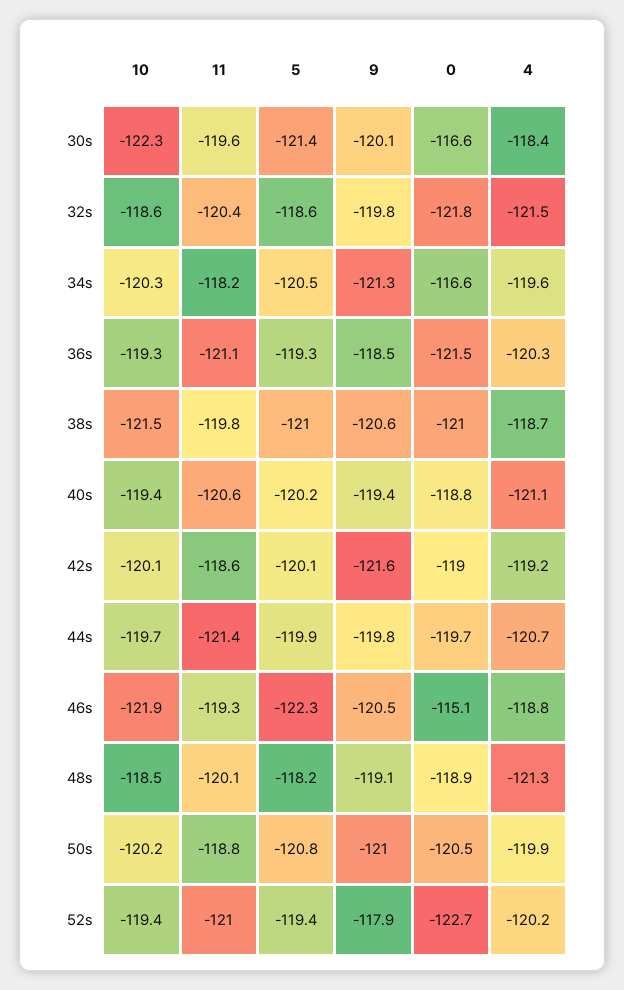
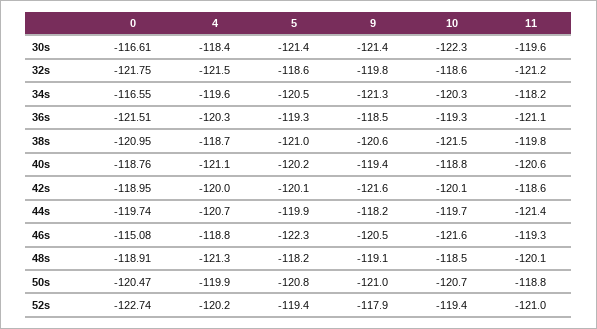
  {
    "10": {
      "30s": -122.3,
      "32s": -118.6,
      "34s": -120.3,
      "36s": -119.3,
      "38s": -121.5,
-     "40s": -119.4,
+     "40s": -118.8,
      "42s": -120.1,
      "44s": -119.7,
-     "46s": -121.9,
+     "46s": -121.6,
      "48s": -118.5,
-     "50s": -120.2,
+     "50s": -120.7,
      "52s": -119.4
    },
    "11": {
      "30s": -119.6,
-     "32s": -120.4,
+     "32s": -121.2,
      "34s": -118.2,
      "36s": -121.1,
      "38s": -119.8,
      "40s": -120.6,
      "42s": -118.6,
      "44s": -121.4,
      "46s": -119.3,
      "48s": -120.1,
      "50s": -118.8,
      "52s": -121
    },
    "5": {
      "30s": -121.4,
      "32s": -118.6,
      "34s": -120.5,
      "36s": -119.3,
      "38s": -121,
      "40s": -120.2,
      "42s": -120.1,
      "44s": -119.9,
      "46s": -122.3,
      "48s": -118.2,
      "50s": -120.8,
      "52s": -119.4
    },
    "9": {
-     "30s": -120.1,
+     "30s": -121.4,
      "32s": -119.8,
      "34s": -121.3,
      "36s": -118.5,
      "38s": -120.6,
      "40s": -119.4,
      "42s": -121.6,
-     "44s": -119.8,
+     "44s": -118.2,
      "46s": -120.5,
      "48s": -119.1,
      "50s": -121,
      "52s": -117.9
    },
    "0": {
      "30s": -116.61,
      "32s": -121.75,
      "34s": -116.55,
      "36s": -121.51,
      "38s": -120.95,
      "40s": -118.76,
      "42s": -118.95,
      "44s": -119.74,
      "46s": -115.08,
      "48s": -118.91,
      "50s": -120.47,
      "52s": -122.74
    },
    "4": {
      "30s": -118.4,
      "32s": -121.5,
      "34s": -119.6,
      "36s": -120.3,
      "38s": -118.7,
      "40s": -121.1,
-     "42s": -119.2,
+     "42s": -120,
      "44s": -120.7,
      "46s": -118.8,
      "48s": -121.3,
      "50s": -119.9,
      "52s": -120.2
    }
  }

